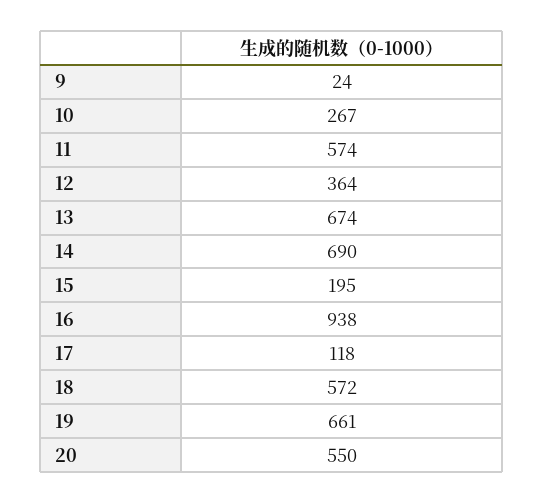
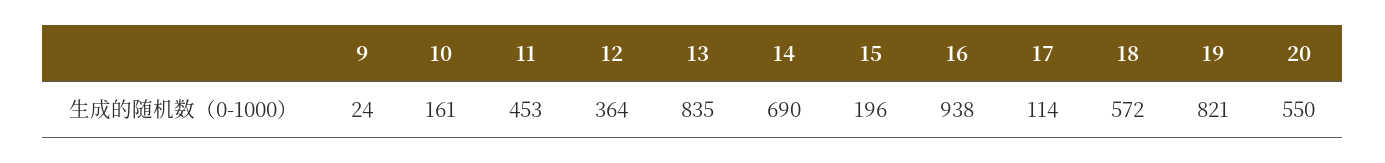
  {
    "9": 24,
-   "10": 267,
+   "10": 161,
-   "11": 574,
+   "11": 453,
    "12": 364,
-   "13": 674,
+   "13": 835,
    "14": 690,
-   "15": 195,
+   "15": 196,
    "16": 938,
-   "17": 118,
+   "17": 114,
    "18": 572,
-   "19": 661,
+   "19": 821,
    "20": 550
  }

